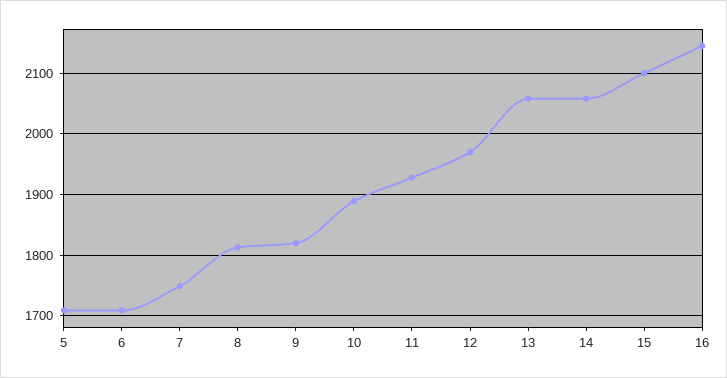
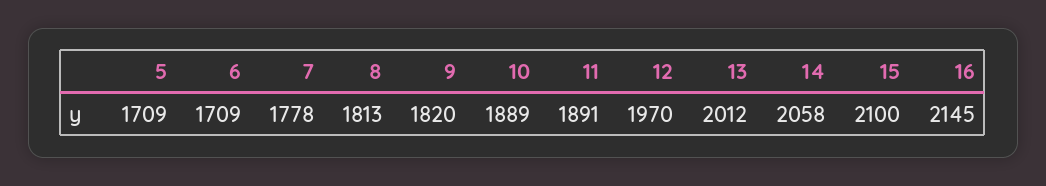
  {
    "5": 1709,
    "6": 1709,
-   "7": 1750,
+   "7": 1778,
    "8": 1813,
    "9": 1820,
    "10": 1889,
-   "11": 1930,
+   "11": 1891,
    "12": 1970,
-   "13": 2060,
+   "13": 2012,
    "14": 2058,
    "15": 2100,
    "16": 2145
  }

